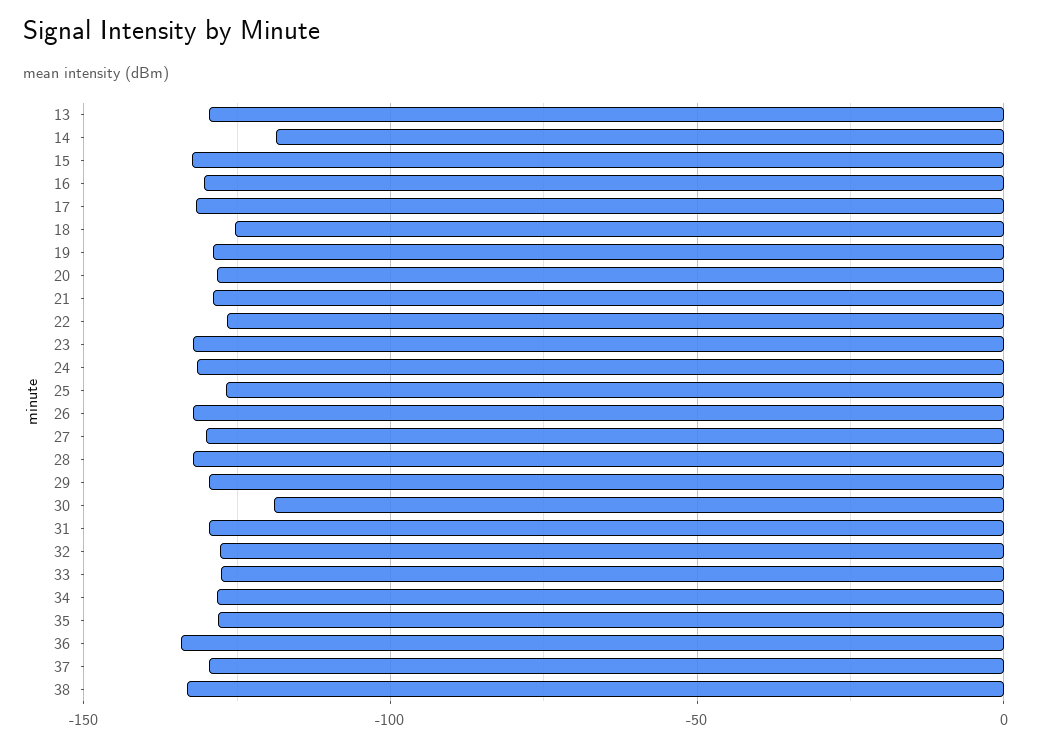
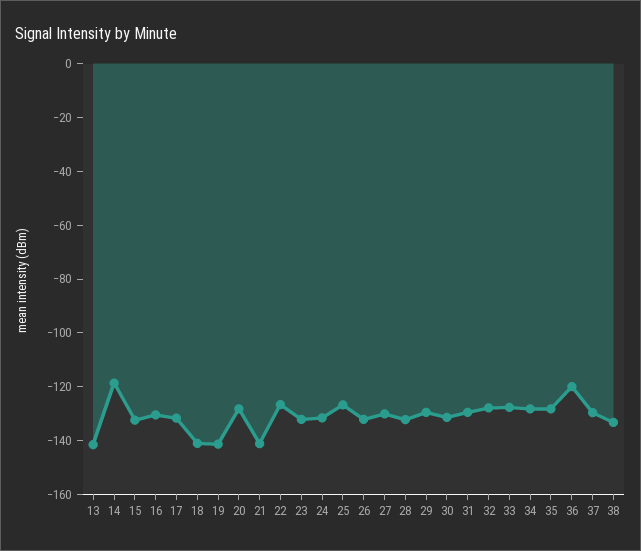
  {
-   "13": -130,
+   "13": -140,
    "14": -120,
    "15": -130,
    "16": -130,
    "17": -130,
-   "18": -125,
+   "18": -140,
-   "19": -130,
+   "19": -140,
    "20": -130,
-   "21": -130,
+   "21": -140,
    "22": -125,
    "23": -130,
    "24": -130,
    "25": -125,
    "26": -130,
    "27": -130,
    "28": -130,
    "29": -130,
-   "30": -120,
+   "30": -130,
    "31": -130,
    "32": -130,
    "33": -130,
    "34": -130,
    "35": -130,
-   "36": -135,
+   "36": -120,
    "37": -130,
    "38": -135
  }

